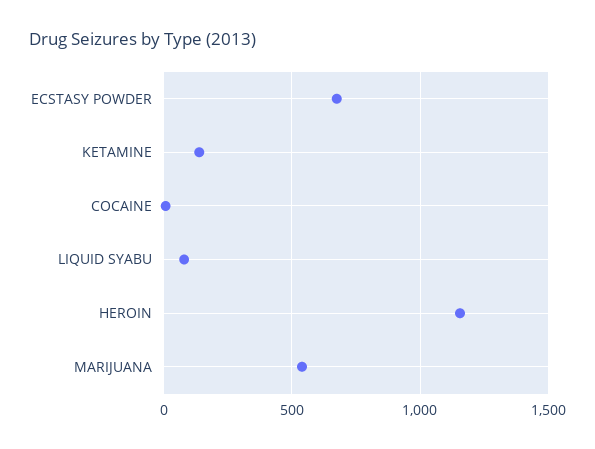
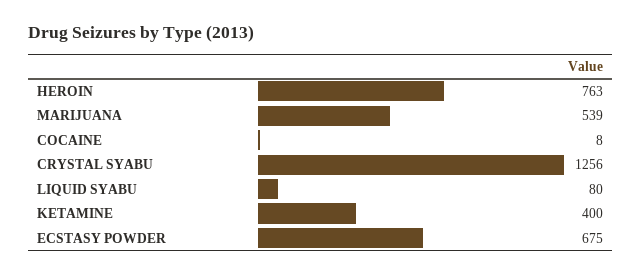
  {
    "ECSTASY POWDER": 675,
-   "KETAMINE": 150,
+   "KETAMINE": 400,
    "COCAINE": 8,
    "LIQUID SYABU": 80,
-   "HEROIN": 1150,
+   "HEROIN": 763,
-   "MARIJUANA": 539
+   "MARIJUANA": 539,
+   "CRYSTAL SYABU": 1256
  }

